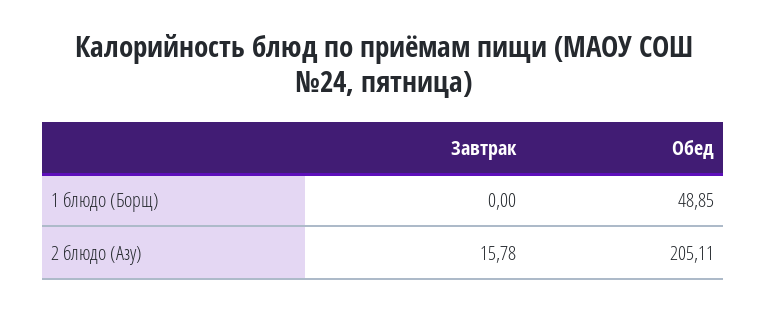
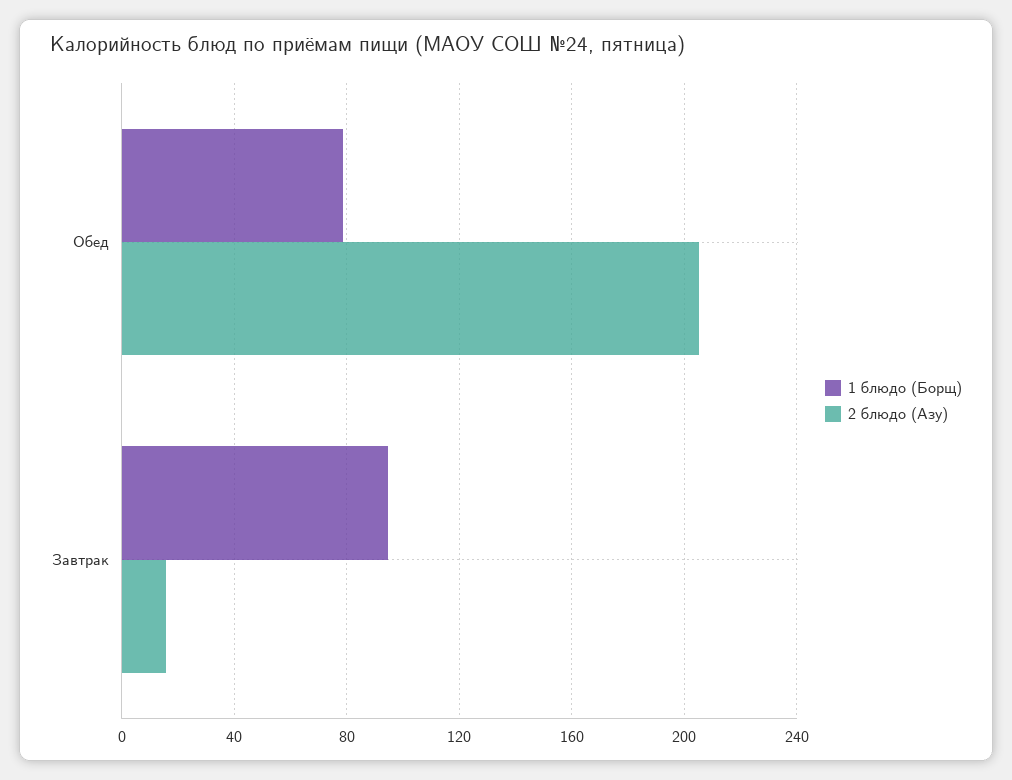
  {
    "1 блюдо (Борщ)": {
-     "Завтрак": 0,
+     "Завтрак": 95,
-     "Обед": 48.85
+     "Обед": 80
    },
    "2 блюдо (Азу)": {
      "Завтрак": 15.78,
      "Обед": 205.11
    }
  }

